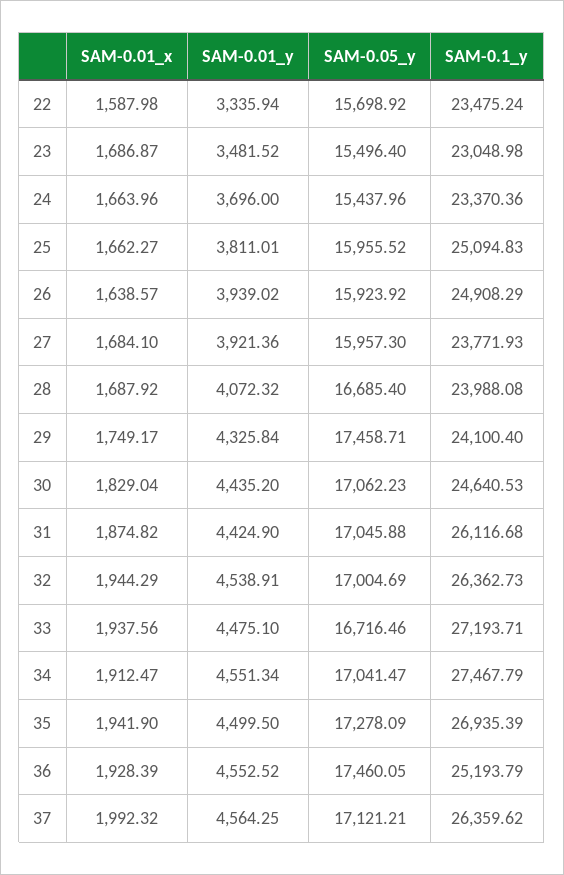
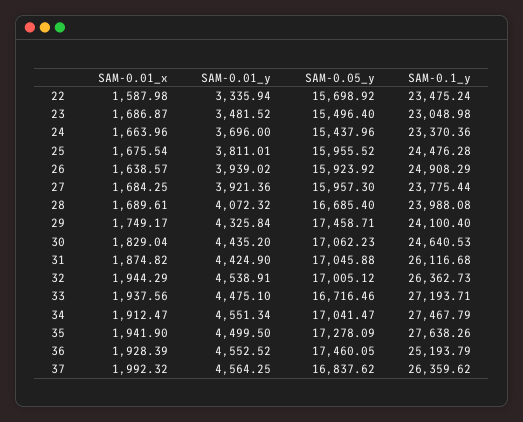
  {
    "SAM-0.01_x": {
      "22": 1587.98,
      "23": 1686.87,
      "24": 1663.96,
-     "25": 1662.27,
+     "25": 1675.54,
      "26": 1638.57,
-     "27": 1684.1,
+     "27": 1684.25,
-     "28": 1687.92,
+     "28": 1689.61,
      "29": 1749.17,
      "30": 1829.04,
      "31": 1874.82,
      "32": 1944.29,
      "33": 1937.56,
      "34": 1912.47,
      "35": 1941.9,
      "36": 1928.39,
      "37": 1992.32
    },
    "SAM-0.01_y": {
      "22": 3335.94,
      "23": 3481.52,
      "24": 3696,
      "25": 3811.01,
      "26": 3939.02,
      "27": 3921.36,
      "28": 4072.32,
      "29": 4325.84,
      "30": 4435.2,
      "31": 4424.9,
      "32": 4538.91,
      "33": 4475.1,
      "34": 4551.34,
      "35": 4499.5,
      "36": 4552.52,
      "37": 4564.25
    },
    "SAM-0.05_y": {
      "22": 15698.92,
      "23": 15496.4,
      "24": 15437.96,
      "25": 15955.52,
      "26": 15923.92,
      "27": 15957.3,
      "28": 16685.4,
      "29": 17458.71,
      "30": 17062.23,
      "31": 17045.88,
-     "32": 17004.69,
+     "32": 17005.12,
      "33": 16716.46,
      "34": 17041.47,
      "35": 17278.09,
      "36": 17460.05,
-     "37": 17121.21
+     "37": 16837.62
    },
    "SAM-0.1_y": {
      "22": 23475.24,
      "23": 23048.98,
      "24": 23370.36,
-     "25": 25094.83,
+     "25": 24476.28,
      "26": 24908.29,
-     "27": 23771.93,
+     "27": 23775.44,
      "28": 23988.08,
      "29": 24100.4,
      "30": 24640.53,
      "31": 26116.68,
      "32": 26362.73,
      "33": 27193.71,
      "34": 27467.79,
-     "35": 26935.39,
+     "35": 27638.26,
      "36": 25193.79,
      "37": 26359.62
    }
  }

